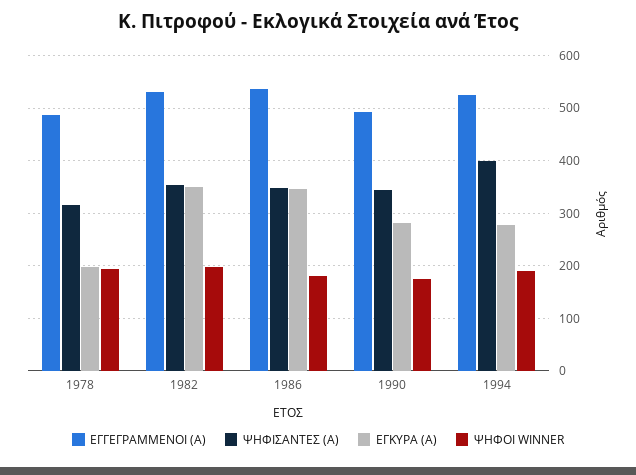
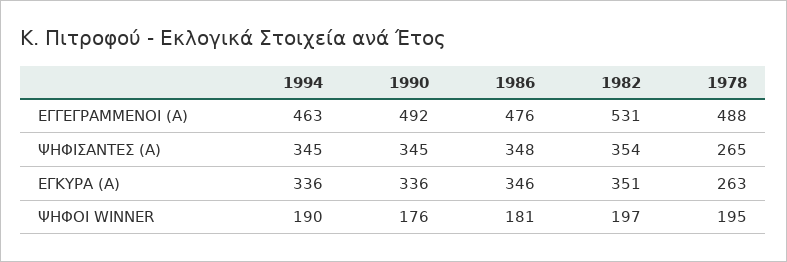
  {
    "ΕΓΓΕΓΡΑΜΜΕΝΟΙ (Α)": {
      "1978": 488,
      "1982": 531,
-     "1986": 540,
+     "1986": 476,
      "1990": 492,
-     "1994": 520
+     "1994": 463
    },
    "ΨΗΦΙΣΑΝΤΕΣ (Α)": {
-     "1978": 320,
+     "1978": 265,
      "1982": 354,
      "1986": 348,
      "1990": 345,
-     "1994": 400
+     "1994": 345
    },
    "ΕΓΚΥΡΑ (Α)": {
-     "1978": 200,
+     "1978": 263,
      "1982": 351,
      "1986": 346,
-     "1990": 280,
+     "1990": 336,
-     "1994": 280
+     "1994": 336
    },
    "ΨΗΦΟΙ WINNER": {
      "1978": 195,
      "1982": 197,
      "1986": 181,
      "1990": 176,
      "1994": 190
    }
  }

